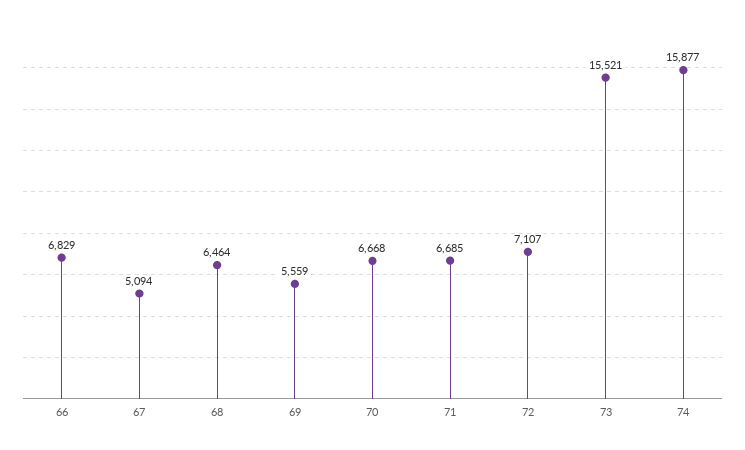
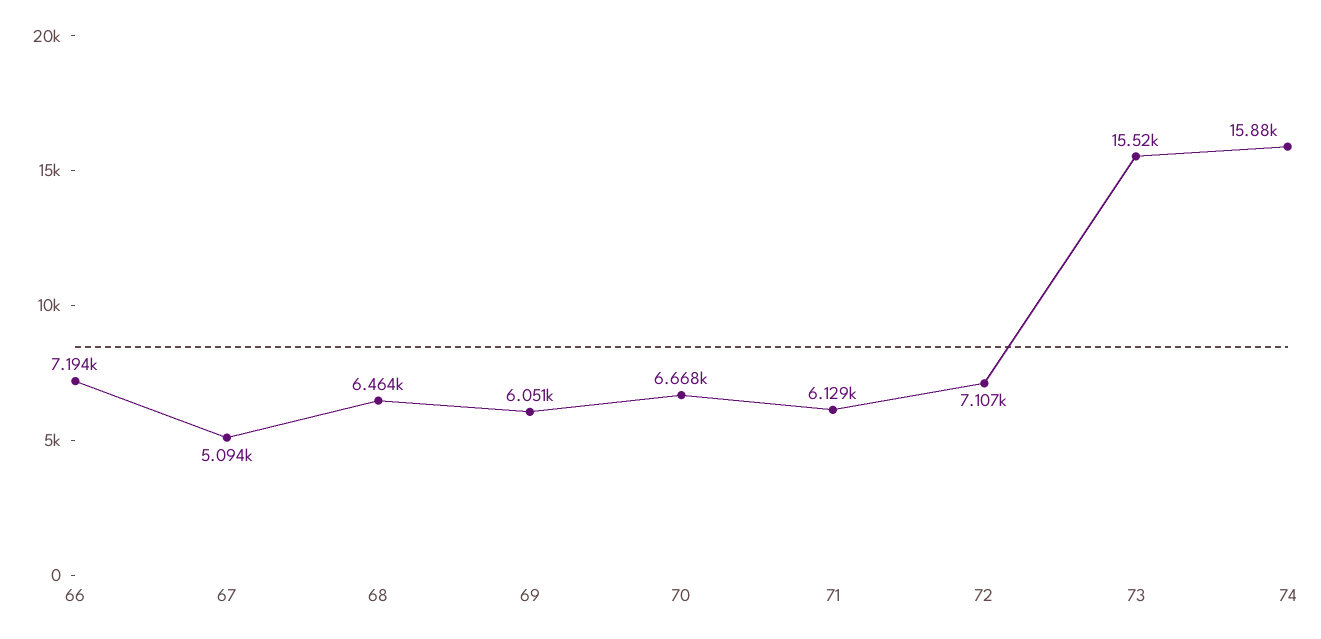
  {
-   "66": 6829,
+   "66": 7194,
    "67": 5094,
    "68": 6464,
-   "69": 5559,
+   "69": 6051,
    "70": 6668,
-   "71": 6685,
+   "71": 6129,
    "72": 7107,
    "73": 15521,
    "74": 15877
  }

